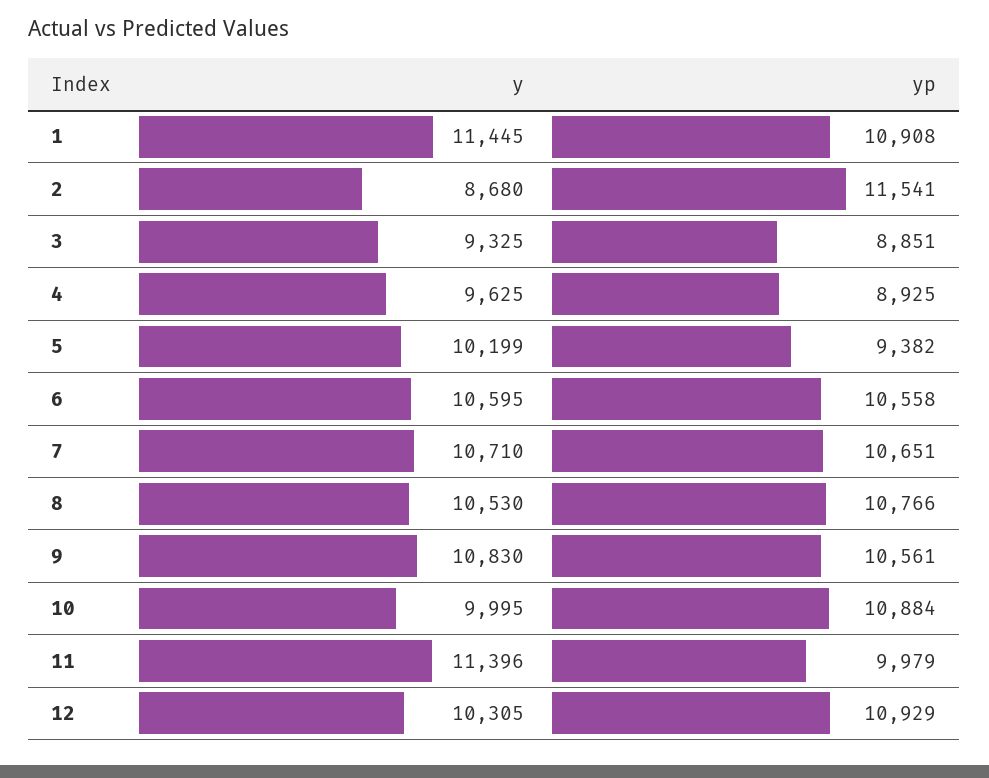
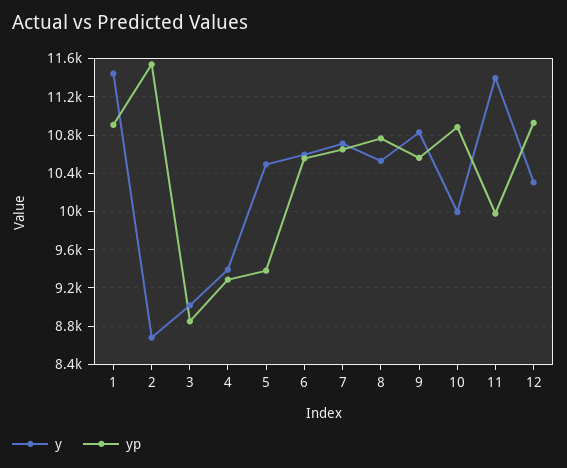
  {
    "y": {
      "1": 11445,
      "2": 8680,
-     "3": 9325,
+     "3": 9000,
-     "4": 9625,
+     "4": 9400,
-     "5": 10199,
+     "5": 10500,
      "6": 10595,
      "7": 10710,
      "8": 10530,
      "9": 10830,
      "10": 9995,
      "11": 11396,
      "12": 10305
    },
    "yp": {
      "1": 10908,
      "2": 11541,
      "3": 8851,
-     "4": 8925,
+     "4": 9300,
      "5": 9382,
      "6": 10558,
      "7": 10651,
      "8": 10766,
      "9": 10561,
      "10": 10884,
      "11": 9979,
      "12": 10929
    }
  }

